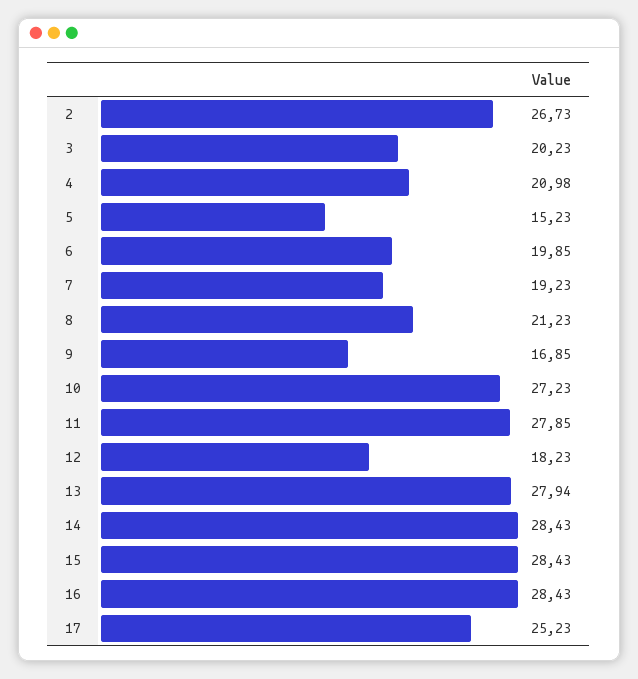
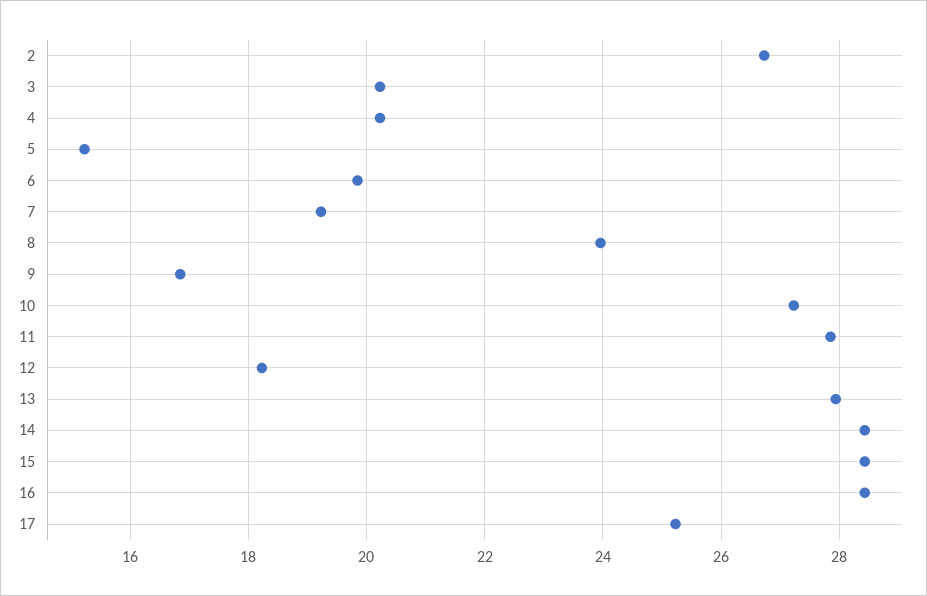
  {
    "2": 26.73,
    "3": 20.23,
-   "4": 20.98,
+   "4": 20.2,
    "5": 15.23,
    "6": 19.85,
    "7": 19.23,
-   "8": 21.23,
+   "8": 24,
    "9": 16.85,
    "10": 27.23,
    "11": 27.85,
    "12": 18.23,
    "13": 27.94,
    "14": 28.43,
    "15": 28.43,
    "16": 28.43,
    "17": 25.23
  }

